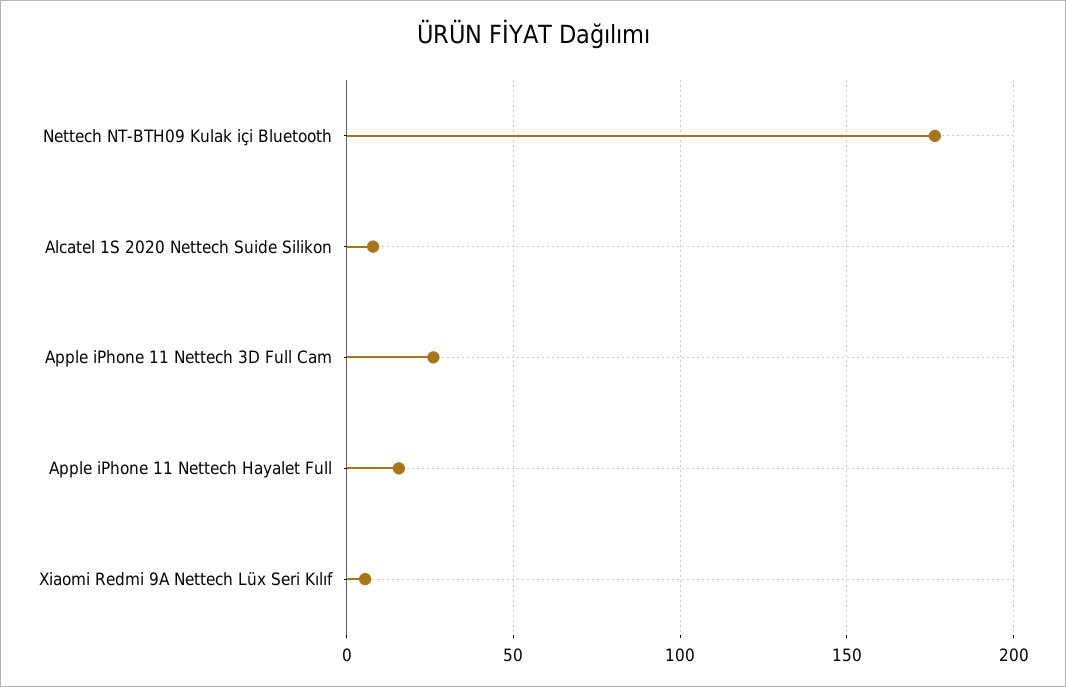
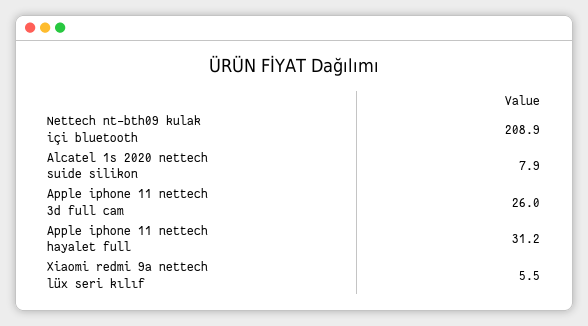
  {
-   "Nettech NT-BTH09 Kulak içi Bluetooth": 175,
+   "Nettech NT-BTH09 Kulak içi Bluetooth": 208.9,
    "Alcatel 1S 2020 Nettech Suide Silikon": 7.9,
    "Apple iPhone 11 Nettech 3D Full Cam": 26,
-   "Apple iPhone 11 Nettech Hayalet Full": 15,
+   "Apple iPhone 11 Nettech Hayalet Full": 31.2,
    "Xiaomi Redmi 9A Nettech Lüx Seri Kılıf": 5.5
  }

